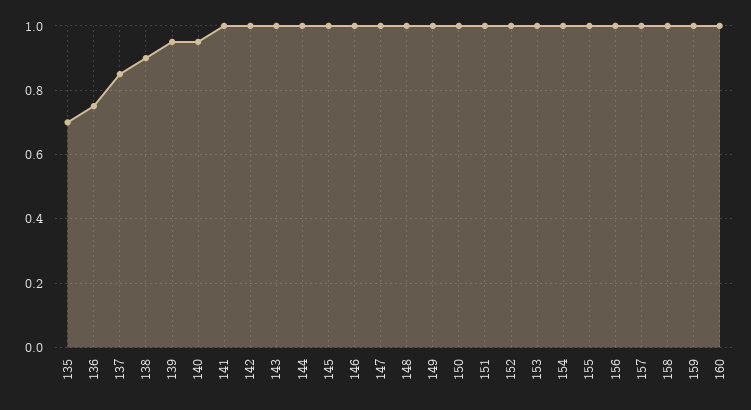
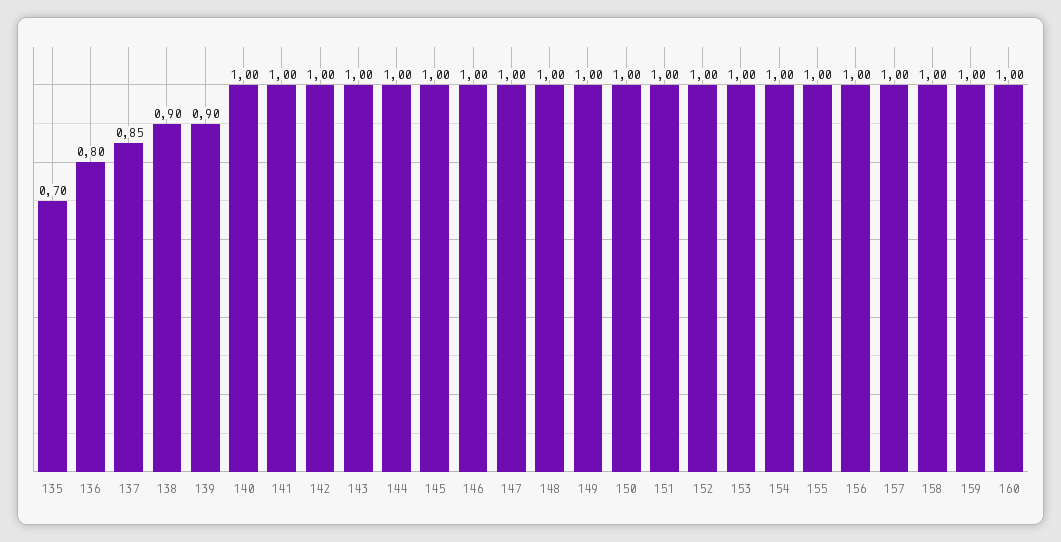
  {
    "135": 0.7,
-   "136": 0.75,
+   "136": 0.8,
    "137": 0.85,
    "138": 0.9,
-   "139": 0.95,
+   "139": 0.9,
-   "140": 0.95,
+   "140": 1,
    "141": 1,
    "142": 1,
    "143": 1,
    "144": 1,
    "145": 1,
    "146": 1,
    "147": 1,
    "148": 1,
    "149": 1,
    "150": 1,
    "151": 1,
    "152": 1,
    "153": 1,
    "154": 1,
    "155": 1,
    "156": 1,
    "157": 1,
    "158": 1,
    "159": 1,
    "160": 1
  }

